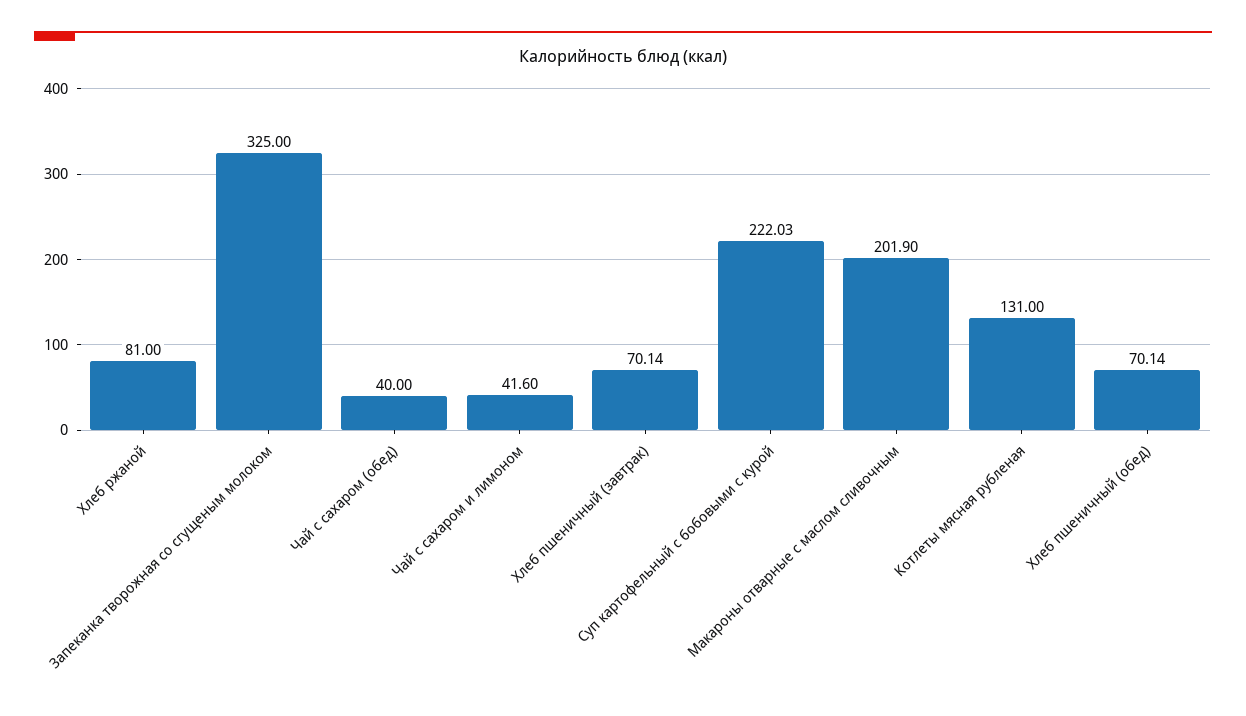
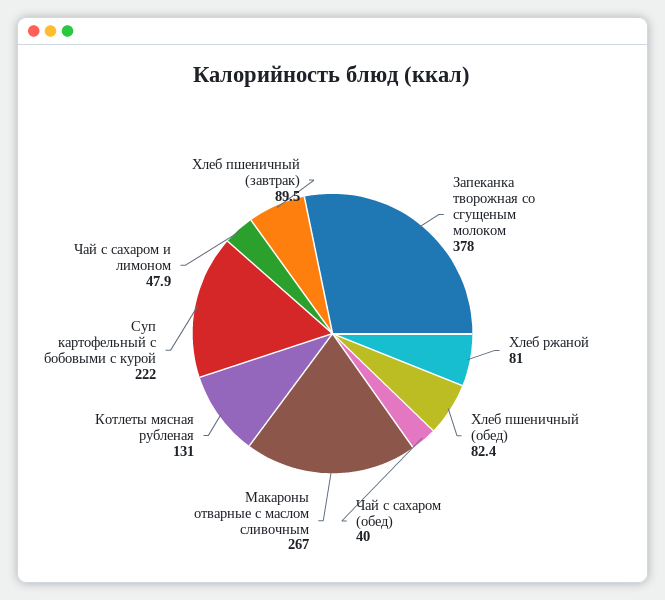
  {
    "Хлеб ржаной": 81,
-   "Запеканка творожная со сгущеным молоком": 325,
+   "Запеканка творожная со сгущеным молоком": 378,
    "Чай с сахаром (обед)": 40,
-   "Чай с сахаром и лимоном": 41.6,
+   "Чай с сахаром и лимоном": 47.9,
-   "Хлеб пшеничный (завтрак)": 70.14,
+   "Хлеб пшеничный (завтрак)": 89.5,
    "Суп картофельный с бобовыми с курой": 222.03,
-   "Макароны отварные с маслом сливочным": 201.9,
+   "Макароны отварные с маслом сливочным": 267,
    "Котлеты мясная рубленая": 131,
-   "Хлеб пшеничный (обед)": 70.14
+   "Хлеб пшеничный (обед)": 82.4
  }

